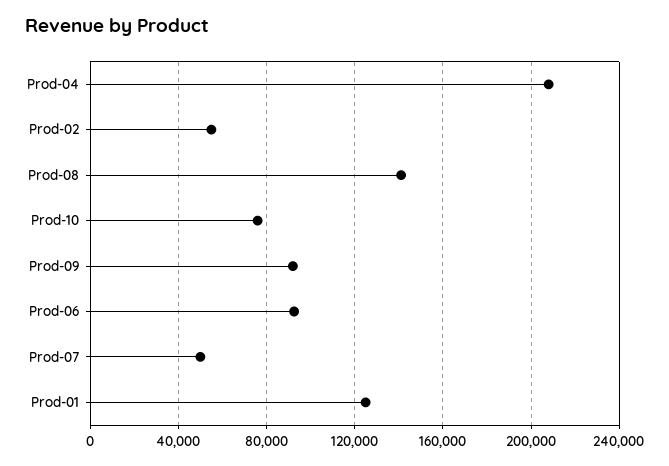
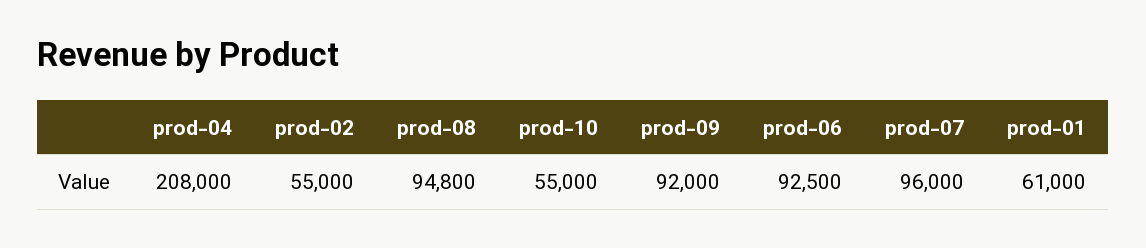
  {
    "Prod-04": 208000,
    "Prod-02": 55000,
-   "Prod-08": 140000,
+   "Prod-08": 94800,
-   "Prod-10": 75000,
+   "Prod-10": 55000,
    "Prod-09": 92000,
    "Prod-06": 92500,
-   "Prod-07": 50000,
+   "Prod-07": 96000,
-   "Prod-01": 125000
+   "Prod-01": 61000
  }

